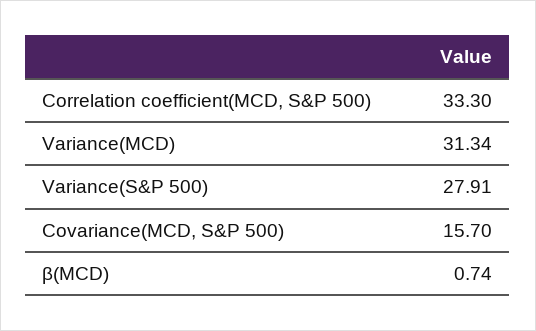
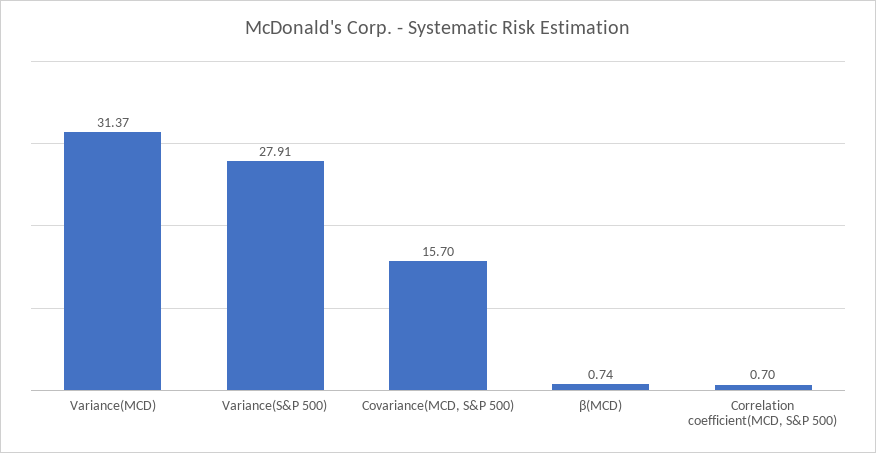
  {
-   "Correlation coefficient(MCD, S&P 500)": 33.3,
+   "Correlation coefficient(MCD, S&P 500)": 0.7,
-   "Variance(MCD)": 31.34,
+   "Variance(MCD)": 31.37,
    "Variance(S&P 500)": 27.91,
    "Covariance(MCD, S&P 500)": 15.7,
    "β(MCD)": 0.74
  }

